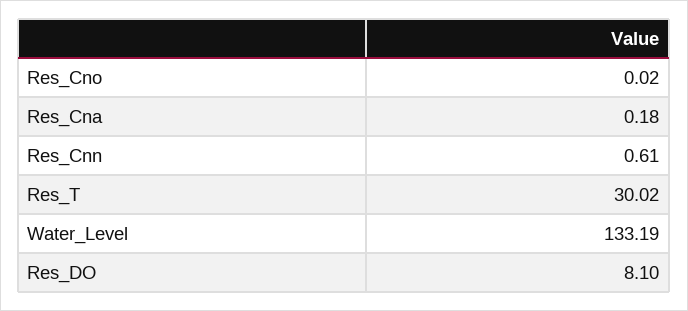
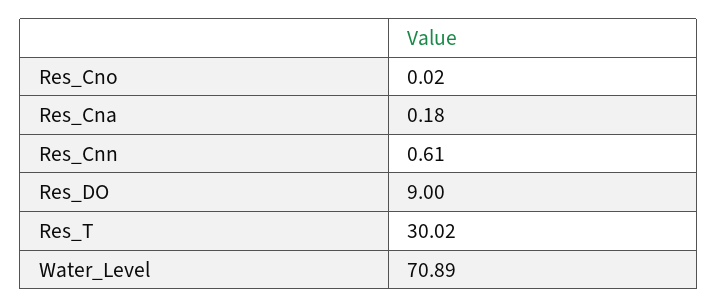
  {
    "Res_Cno": 0.02,
    "Res_Cna": 0.18,
    "Res_Cnn": 0.61,
    "Res_T": 30.02,
-   "Water_Level": 133.19,
+   "Water_Level": 70.89,
-   "Res_DO": 8.1
+   "Res_DO": 9
  }

